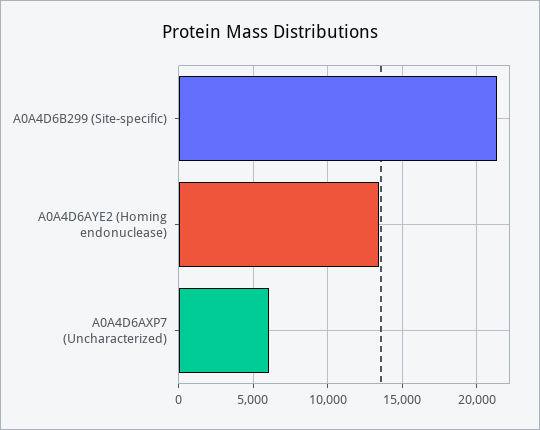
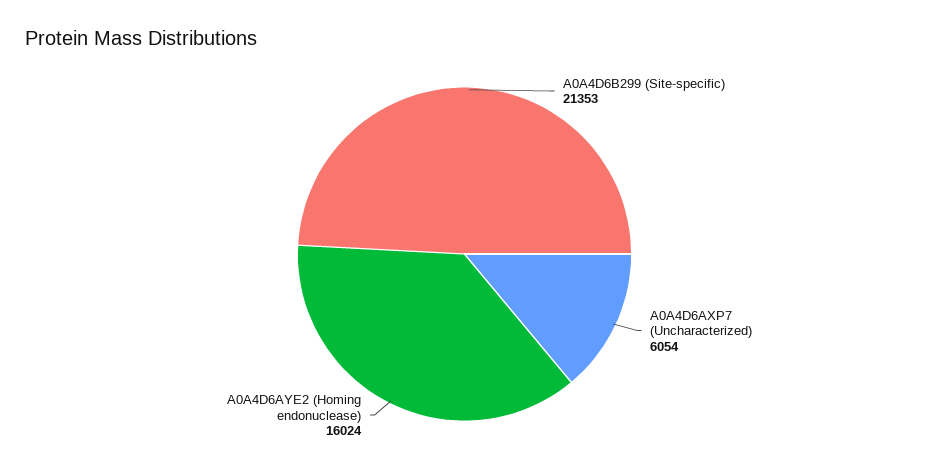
  {
    "A0A4D6B299 (Site-specific)": 21353,
-   "A0A4D6AYE2 (Homing endonuclease)": 13500,
+   "A0A4D6AYE2 (Homing endonuclease)": 16024,
    "A0A4D6AXP7 (Uncharacterized)": 6054
  }

